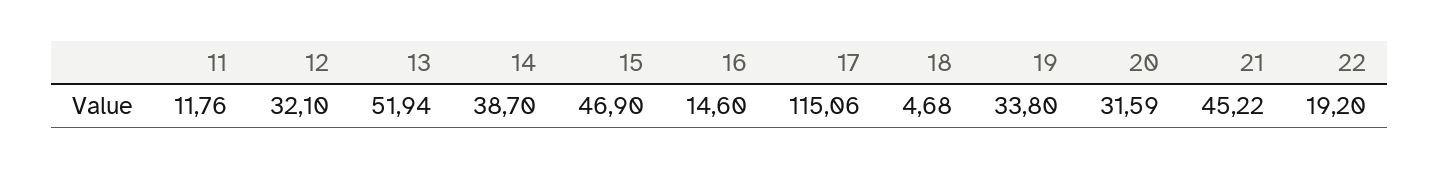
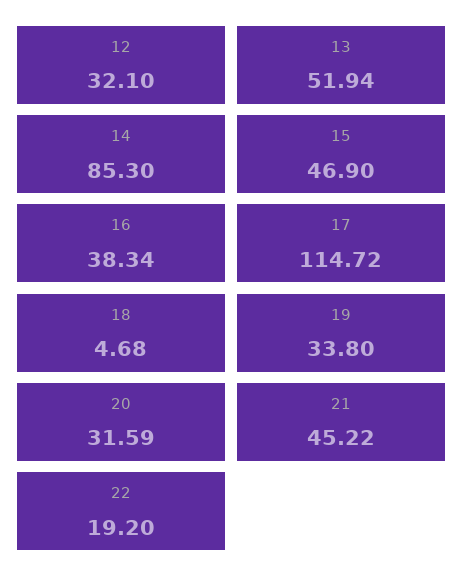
  {
-   "11": 11.76,
    "12": 32.1,
    "13": 51.94,
-   "14": 38.7,
+   "14": 85.3,
    "15": 46.9,
-   "16": 14.6,
+   "16": 38.34,
-   "17": 115.06,
+   "17": 114.72,
    "18": 4.68,
    "19": 33.8,
    "20": 31.59,
    "21": 45.22,
    "22": 19.2
  }

